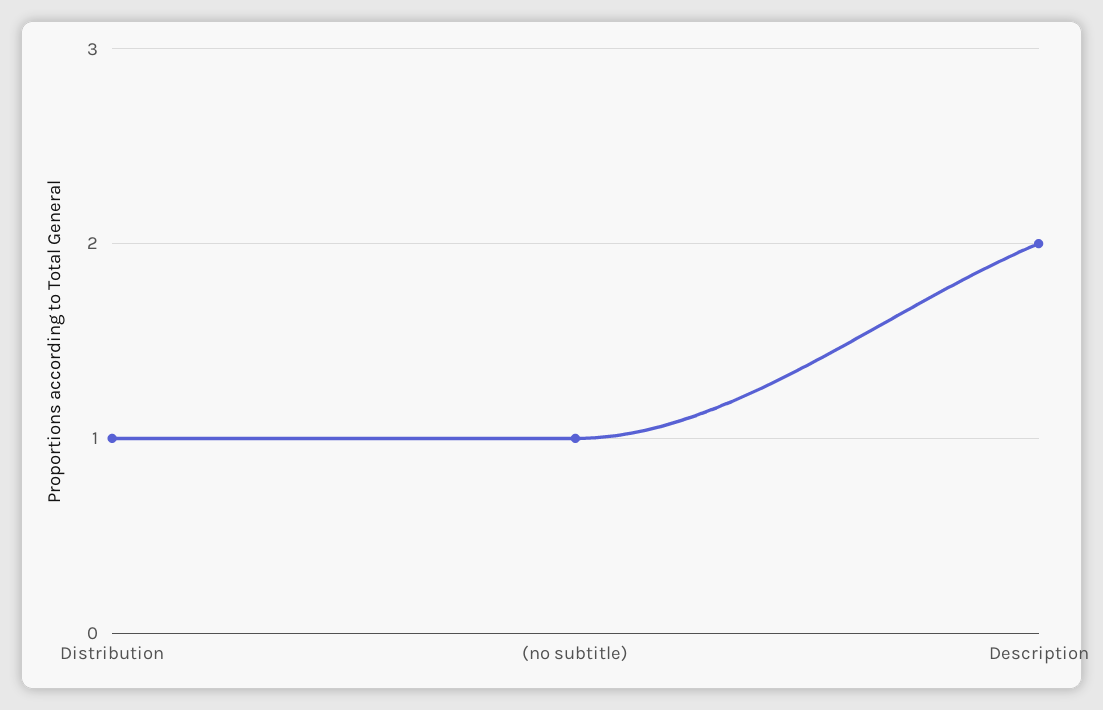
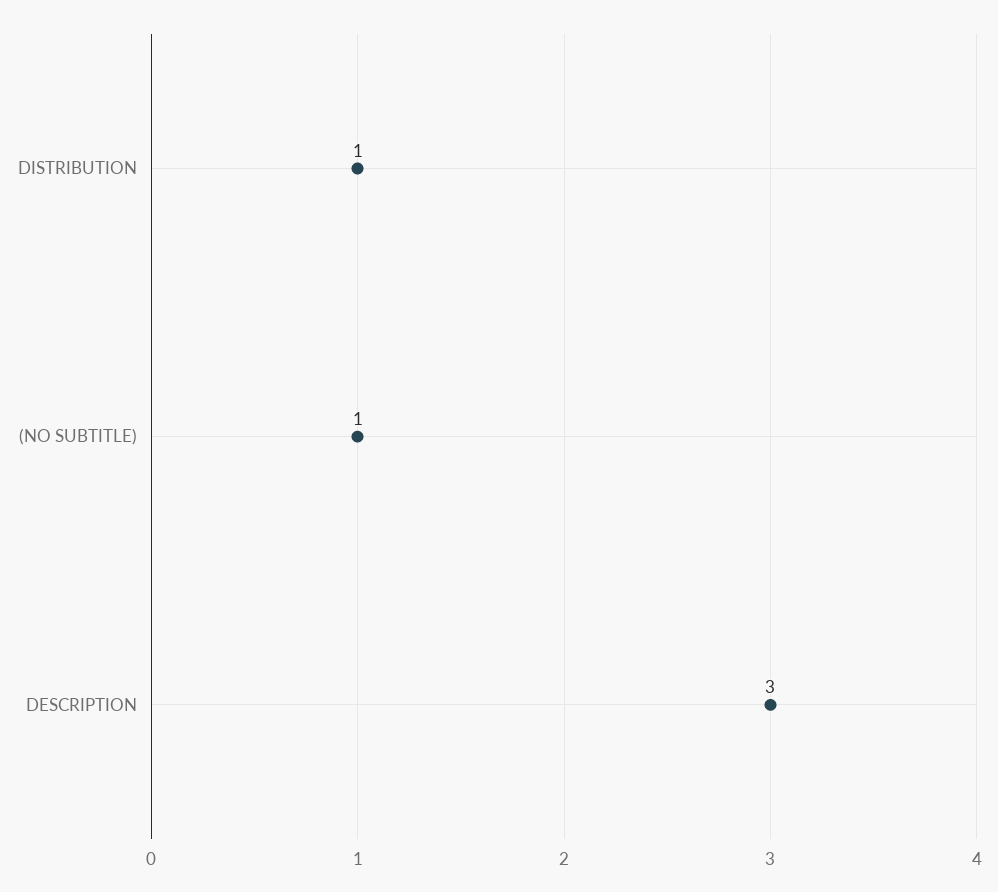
  {
    "Distribution": 1,
    "(no subtitle)": 1,
-   "Description": 2
+   "Description": 3
  }

